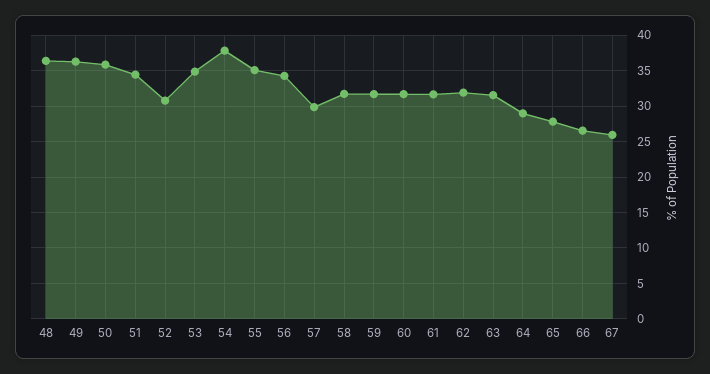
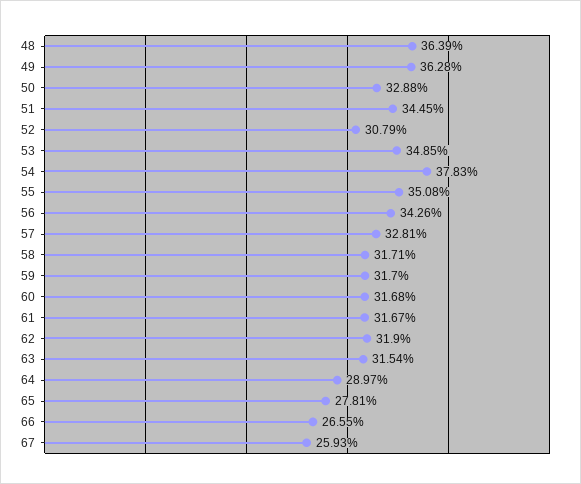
  {
    "48": 36.39,
    "49": 36.28,
-   "50": 36,
+   "50": 32.88,
    "51": 34.45,
    "52": 30.79,
    "53": 34.85,
    "54": 37.83,
    "55": 35.08,
    "56": 34.26,
-   "57": 30,
+   "57": 32.81,
    "58": 31.71,
    "59": 31.7,
    "60": 31.68,
    "61": 31.67,
    "62": 31.9,
    "63": 31.54,
    "64": 28.97,
    "65": 27.81,
    "66": 26.55,
    "67": 25.93
  }

